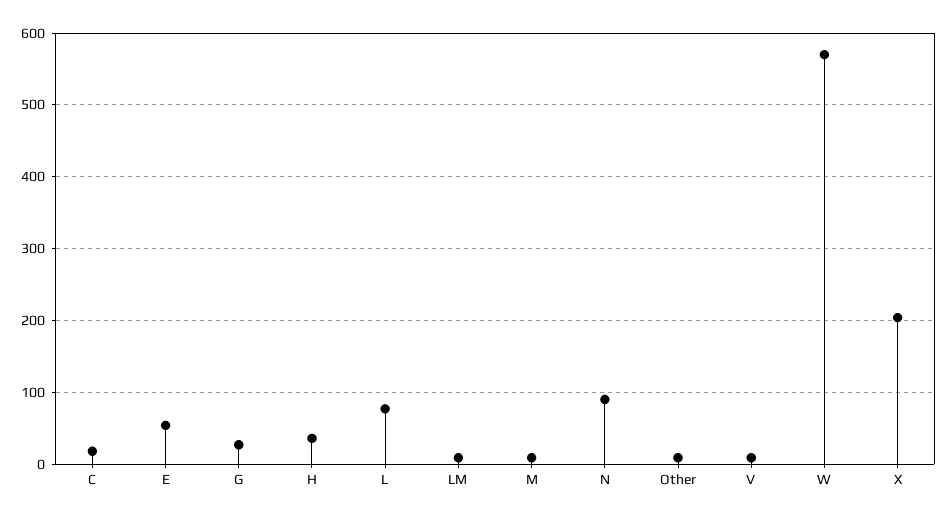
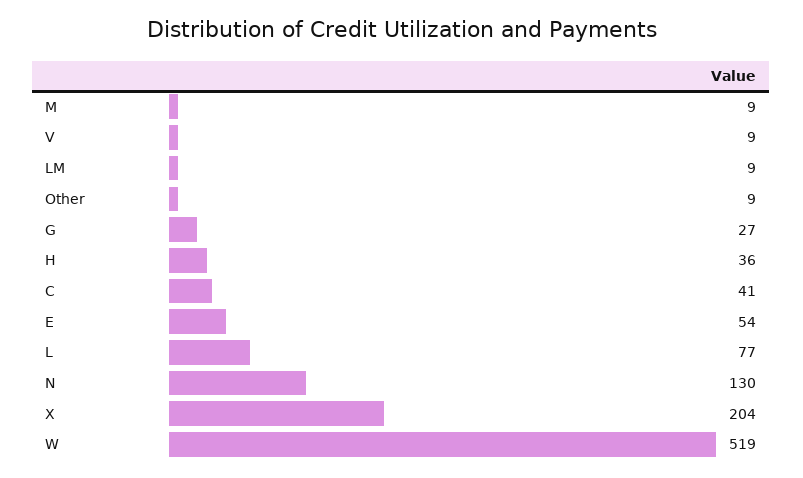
  {
-   "C": 20,
+   "C": 41,
    "E": 54,
    "G": 27,
    "H": 36,
    "L": 77,
    "LM": 9,
    "M": 9,
-   "N": 90,
+   "N": 130,
    "Other": 9,
    "V": 9,
-   "W": 570,
+   "W": 519,
    "X": 204
  }

